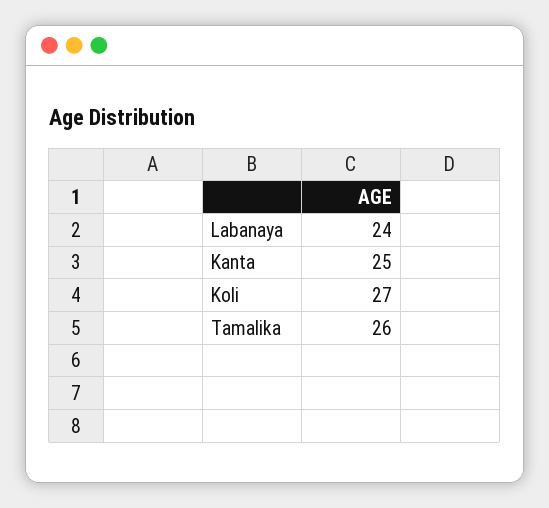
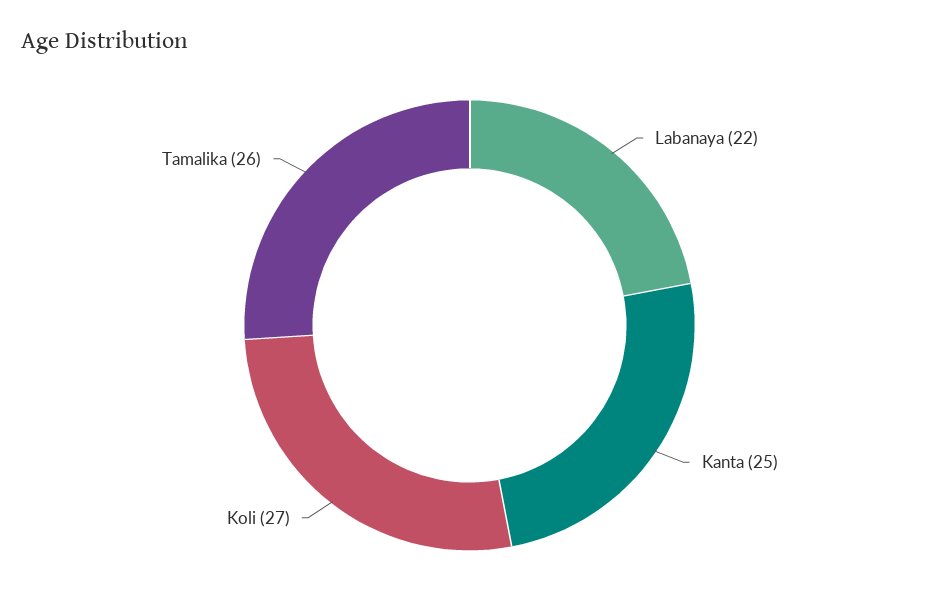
  {
-   "Labanaya": 24,
+   "Labanaya": 22,
    "Kanta": 25,
    "Koli": 27,
    "Tamalika": 26
  }

